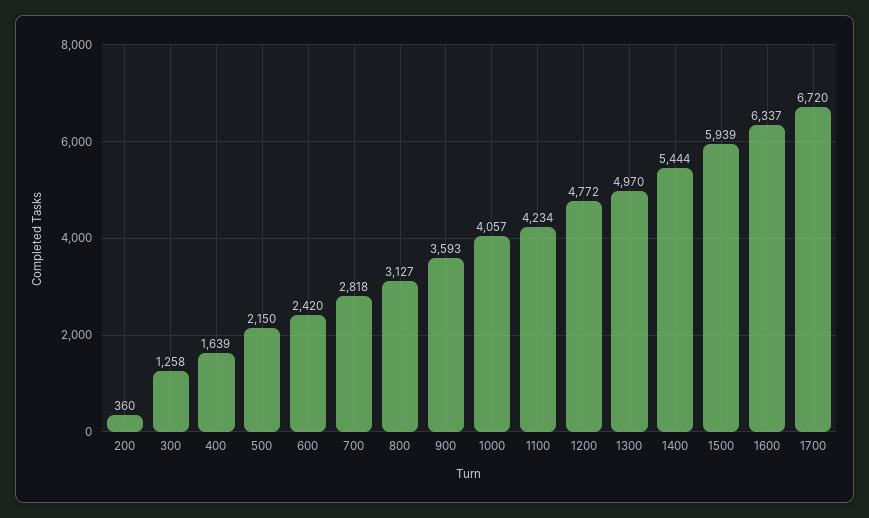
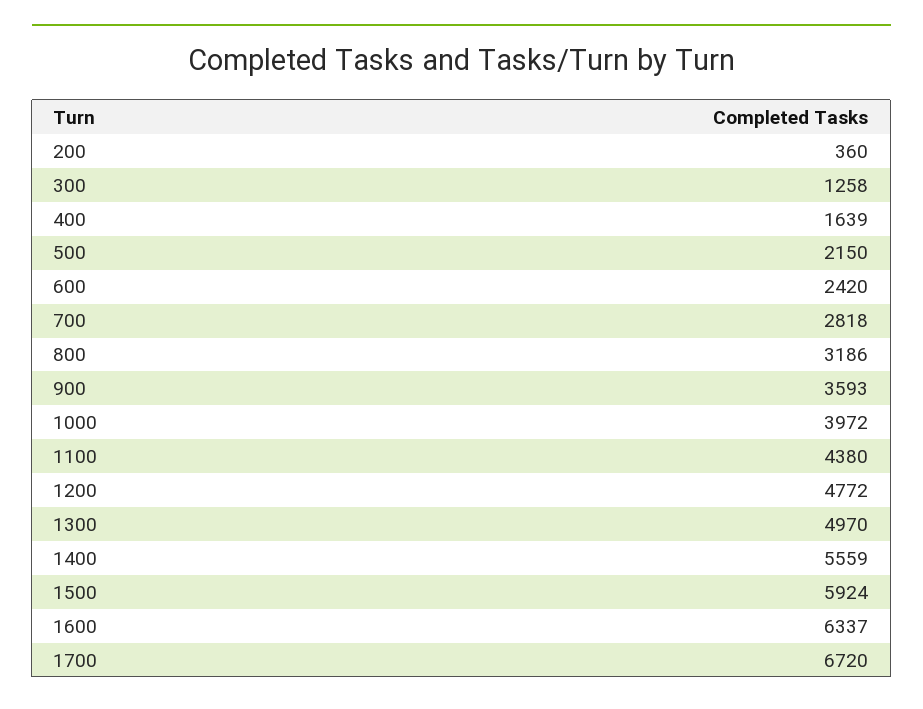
  {
    "200": 360,
    "300": 1258,
    "400": 1639,
    "500": 2150,
    "600": 2420,
    "700": 2818,
-   "800": 3127,
+   "800": 3186,
    "900": 3593,
-   "1000": 4057,
+   "1000": 3972,
-   "1100": 4234,
+   "1100": 4380,
    "1200": 4772,
    "1300": 4970,
-   "1400": 5444,
+   "1400": 5559,
-   "1500": 5939,
+   "1500": 5924,
    "1600": 6337,
    "1700": 6720
  }

